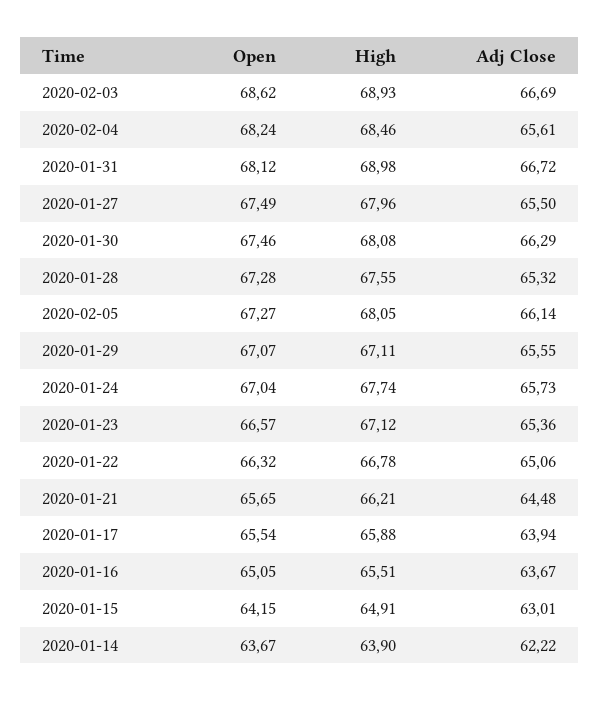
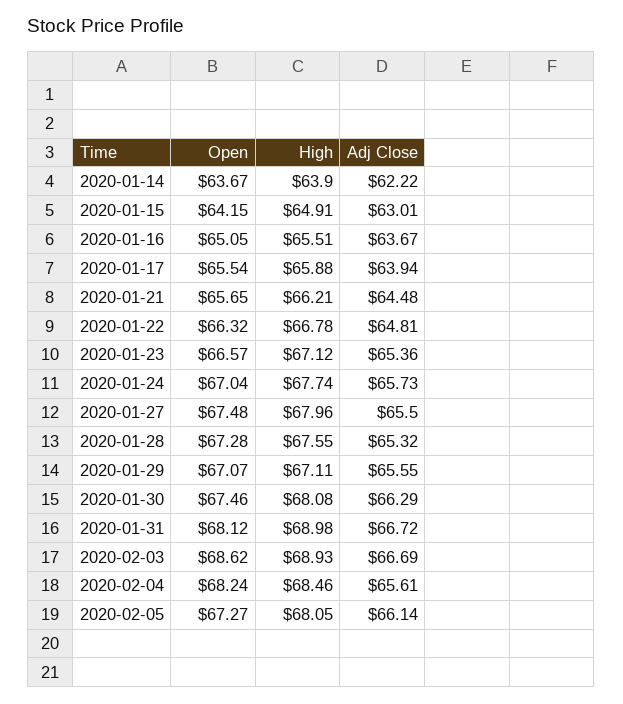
  {
    "Open": {
      "2020-02-03": 68.62,
      "2020-02-04": 68.24,
      "2020-01-31": 68.12,
-     "2020-01-27": 67.49,
+     "2020-01-27": 67.48,
      "2020-01-30": 67.46,
      "2020-01-28": 67.28,
      "2020-02-05": 67.27,
      "2020-01-29": 67.07,
      "2020-01-24": 67.04,
      "2020-01-23": 66.57,
      "2020-01-22": 66.32,
      "2020-01-21": 65.65,
      "2020-01-17": 65.54,
      "2020-01-16": 65.05,
      "2020-01-15": 64.15,
      "2020-01-14": 63.67
    },
    "High": {
      "2020-02-03": 68.93,
      "2020-02-04": 68.46,
      "2020-01-31": 68.98,
      "2020-01-27": 67.96,
      "2020-01-30": 68.08,
      "2020-01-28": 67.55,
      "2020-02-05": 68.05,
      "2020-01-29": 67.11,
      "2020-01-24": 67.74,
      "2020-01-23": 67.12,
      "2020-01-22": 66.78,
      "2020-01-21": 66.21,
      "2020-01-17": 65.88,
      "2020-01-16": 65.51,
      "2020-01-15": 64.91,
      "2020-01-14": 63.9
    },
    "Adj Close": {
      "2020-02-03": 66.69,
      "2020-02-04": 65.61,
      "2020-01-31": 66.72,
      "2020-01-27": 65.5,
      "2020-01-30": 66.29,
      "2020-01-28": 65.32,
      "2020-02-05": 66.14,
      "2020-01-29": 65.55,
      "2020-01-24": 65.73,
      "2020-01-23": 65.36,
-     "2020-01-22": 65.06,
+     "2020-01-22": 64.81,
      "2020-01-21": 64.48,
      "2020-01-17": 63.94,
      "2020-01-16": 63.67,
      "2020-01-15": 63.01,
      "2020-01-14": 62.22
    }
  }

